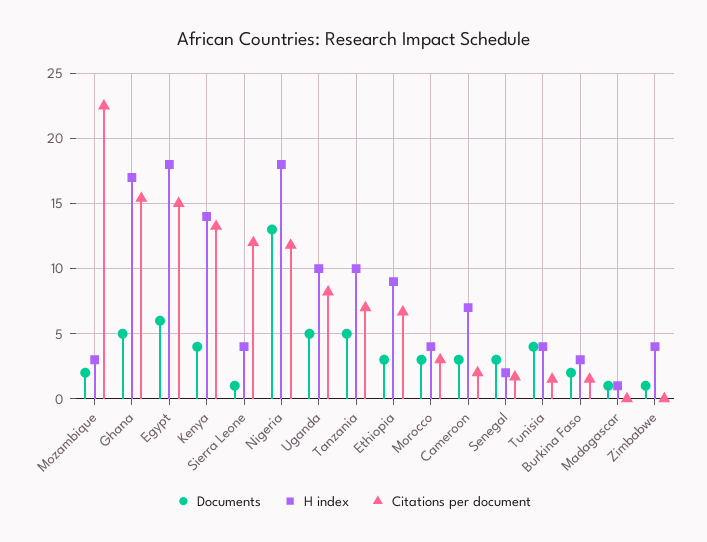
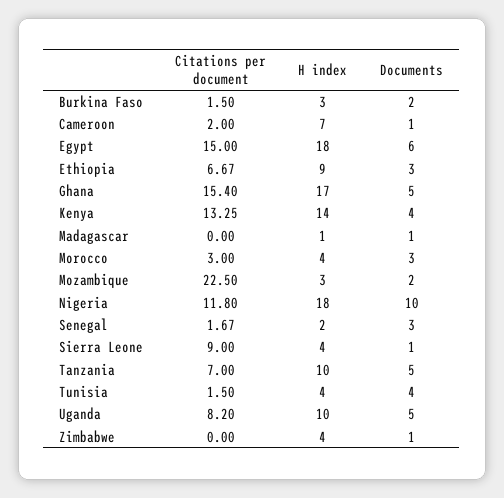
  {
    "Documents": {
      "Mozambique": 2,
      "Ghana": 5,
      "Egypt": 6,
      "Kenya": 4,
      "Sierra Leone": 1,
-     "Nigeria": 13,
+     "Nigeria": 10,
      "Uganda": 5,
      "Tanzania": 5,
      "Ethiopia": 3,
      "Morocco": 3,
-     "Cameroon": 3,
+     "Cameroon": 1,
      "Senegal": 3,
      "Tunisia": 4,
      "Burkina Faso": 2,
      "Madagascar": 1,
      "Zimbabwe": 1
    },
    "H index": {
      "Mozambique": 3,
      "Ghana": 17,
      "Egypt": 18,
      "Kenya": 14,
      "Sierra Leone": 4,
      "Nigeria": 18,
      "Uganda": 10,
      "Tanzania": 10,
      "Ethiopia": 9,
      "Morocco": 4,
      "Cameroon": 7,
      "Senegal": 2,
      "Tunisia": 4,
      "Burkina Faso": 3,
      "Madagascar": 1,
      "Zimbabwe": 4
    },
    "Citations per document": {
      "Mozambique": 22.5,
      "Ghana": 15.4,
      "Egypt": 15,
      "Kenya": 13.25,
-     "Sierra Leone": 12,
+     "Sierra Leone": 9,
      "Nigeria": 11.8,
      "Uganda": 8.2,
      "Tanzania": 7,
      "Ethiopia": 6.67,
      "Morocco": 3,
      "Cameroon": 2,
      "Senegal": 1.67,
      "Tunisia": 1.5,
      "Burkina Faso": 1.5,
      "Madagascar": 0,
      "Zimbabwe": 0
    }
  }

